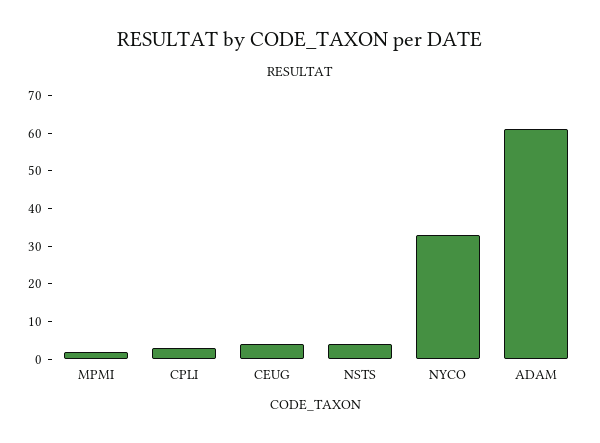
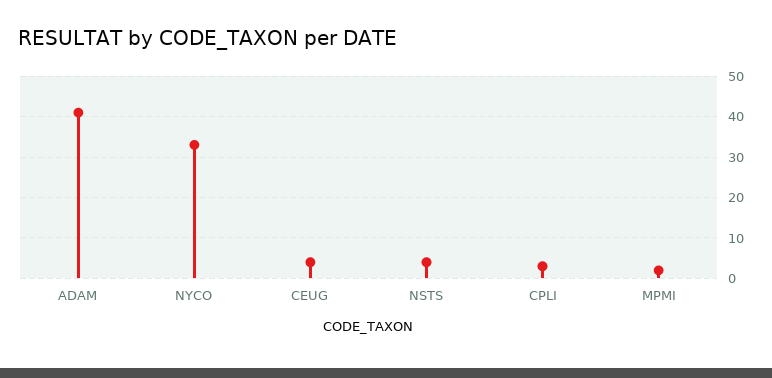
  {
    "MPMI": 0,
    "CPLI": 5,
    "CEUG": 5,
    "NSTS": 5,
    "NYCO": 35,
-   "ADAM": 60
+   "ADAM": 40
  }

